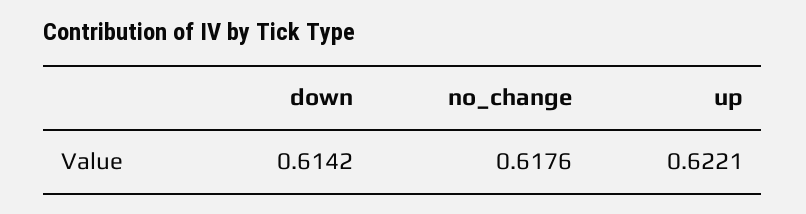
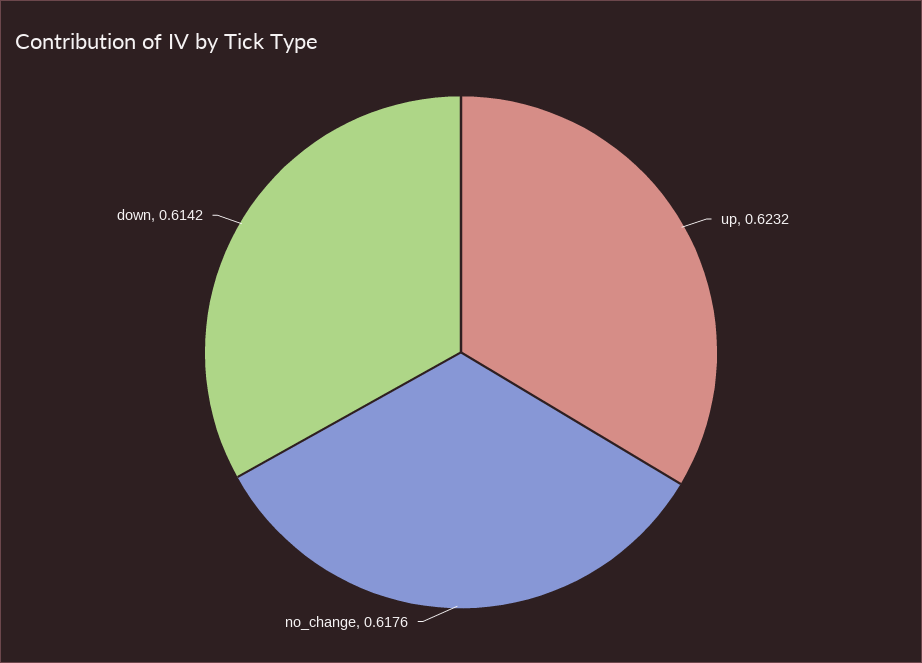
  {
    "down": 0.6142,
    "no_change": 0.6176,
-   "up": 0.6221
+   "up": 0.6232
  }

